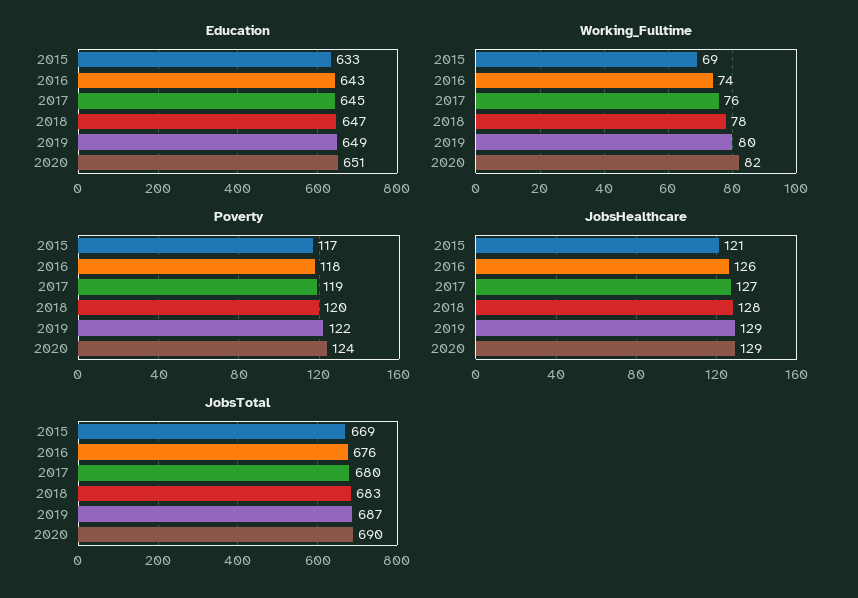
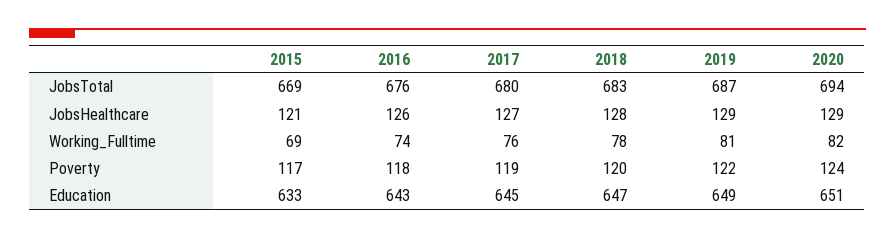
  {
    "Education": {
      "2015": 633,
      "2016": 643,
      "2017": 645,
      "2018": 647,
      "2019": 649,
      "2020": 651
    },
    "Working_Fulltime": {
      "2015": 69,
      "2016": 74,
      "2017": 76,
      "2018": 78,
-     "2019": 80,
+     "2019": 81,
      "2020": 82
    },
    "Poverty": {
      "2015": 117,
      "2016": 118,
      "2017": 119,
      "2018": 120,
      "2019": 122,
      "2020": 124
    },
    "JobsHealthcare": {
      "2015": 121,
      "2016": 126,
      "2017": 127,
      "2018": 128,
      "2019": 129,
      "2020": 129
    },
    "JobsTotal": {
      "2015": 669,
      "2016": 676,
      "2017": 680,
      "2018": 683,
      "2019": 687,
-     "2020": 690
+     "2020": 694
    }
  }

